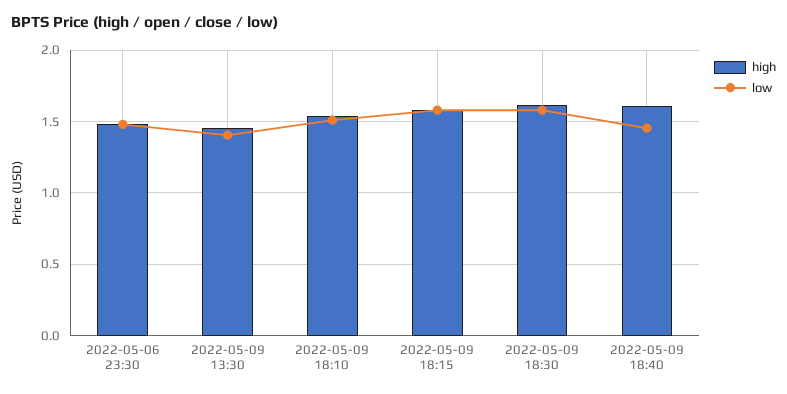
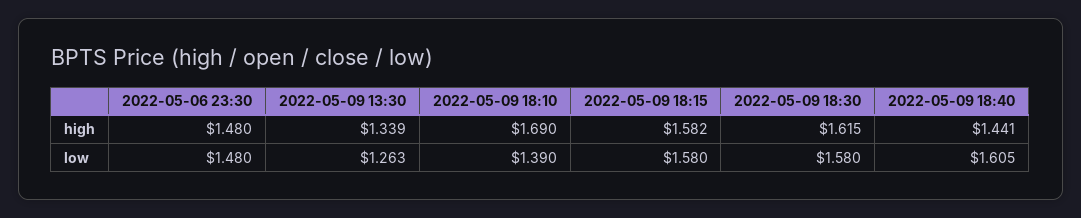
  {
    "high": {
      "2022-05-06 23:30": 1.48,
-     "2022-05-09 13:30": 1.45,
+     "2022-05-09 13:30": 1.339,
-     "2022-05-09 18:10": 1.55,
+     "2022-05-09 18:10": 1.69,
      "2022-05-09 18:15": 1.582,
      "2022-05-09 18:30": 1.615,
-     "2022-05-09 18:40": 1.6
+     "2022-05-09 18:40": 1.441
    },
    "low": {
      "2022-05-06 23:30": 1.48,
-     "2022-05-09 13:30": 1.4,
+     "2022-05-09 13:30": 1.263,
-     "2022-05-09 18:10": 1.5,
+     "2022-05-09 18:10": 1.39,
      "2022-05-09 18:15": 1.58,
      "2022-05-09 18:30": 1.58,
-     "2022-05-09 18:40": 1.45
+     "2022-05-09 18:40": 1.605
    }
  }

